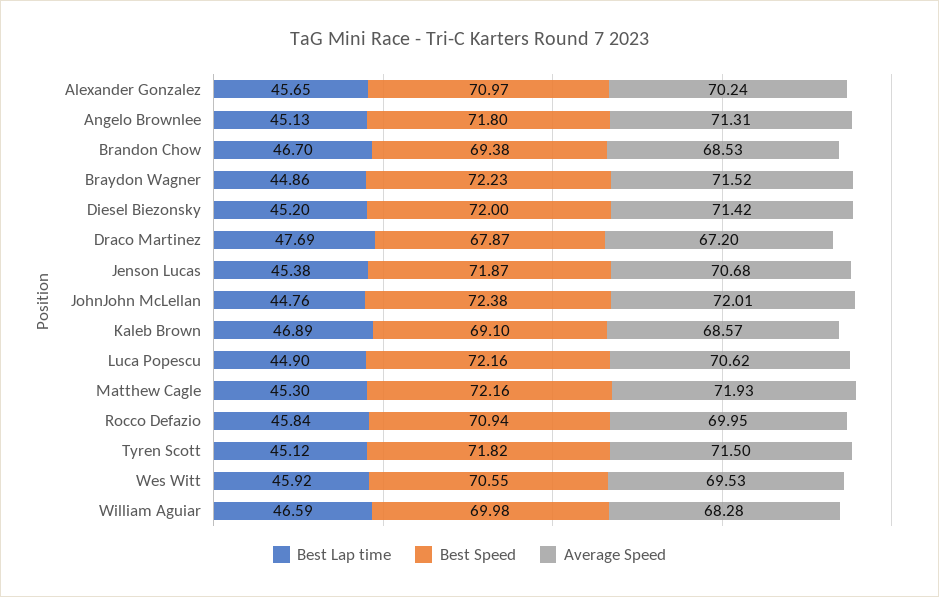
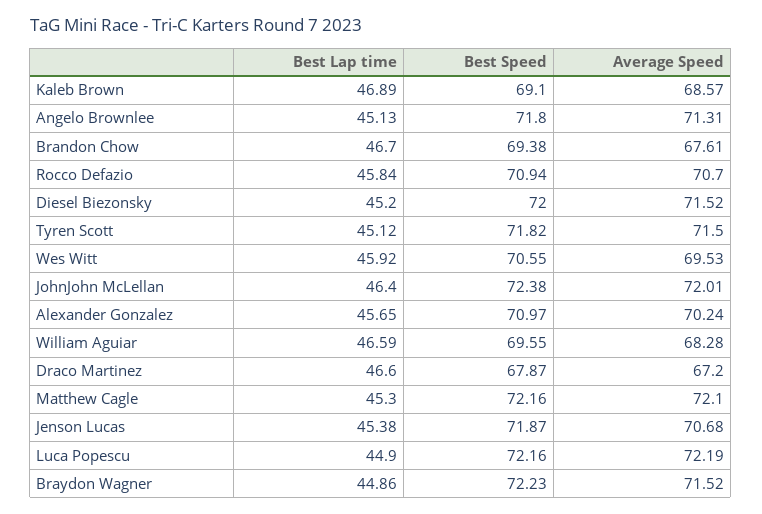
  {
    "Best Lap time": {
      "Alexander Gonzalez": 45.65,
      "Angelo Brownlee": 45.13,
      "Brandon Chow": 46.7,
      "Braydon Wagner": 44.86,
      "Diesel Biezonsky": 45.2,
-     "Draco Martinez": 47.69,
+     "Draco Martinez": 46.6,
      "Jenson Lucas": 45.38,
-     "JohnJohn McLellan": 44.76,
+     "JohnJohn McLellan": 46.4,
      "Kaleb Brown": 46.89,
      "Luca Popescu": 44.9,
      "Matthew Cagle": 45.3,
      "Rocco Defazio": 45.84,
      "Tyren Scott": 45.12,
      "Wes Witt": 45.92,
      "William Aguiar": 46.59
    },
    "Best Speed": {
      "Alexander Gonzalez": 70.97,
      "Angelo Brownlee": 71.8,
      "Brandon Chow": 69.38,
      "Braydon Wagner": 72.23,
      "Diesel Biezonsky": 72,
      "Draco Martinez": 67.87,
      "Jenson Lucas": 71.87,
      "JohnJohn McLellan": 72.38,
      "Kaleb Brown": 69.1,
      "Luca Popescu": 72.16,
      "Matthew Cagle": 72.16,
      "Rocco Defazio": 70.94,
      "Tyren Scott": 71.82,
      "Wes Witt": 70.55,
-     "William Aguiar": 69.98
+     "William Aguiar": 69.55
    },
    "Average Speed": {
      "Alexander Gonzalez": 70.24,
      "Angelo Brownlee": 71.31,
-     "Brandon Chow": 68.53,
+     "Brandon Chow": 67.61,
      "Braydon Wagner": 71.52,
-     "Diesel Biezonsky": 71.42,
+     "Diesel Biezonsky": 71.52,
      "Draco Martinez": 67.2,
      "Jenson Lucas": 70.68,
      "JohnJohn McLellan": 72.01,
      "Kaleb Brown": 68.57,
-     "Luca Popescu": 70.62,
+     "Luca Popescu": 72.19,
-     "Matthew Cagle": 71.93,
+     "Matthew Cagle": 72.1,
-     "Rocco Defazio": 69.95,
+     "Rocco Defazio": 70.7,
      "Tyren Scott": 71.5,
      "Wes Witt": 69.53,
      "William Aguiar": 68.28
    }
  }

